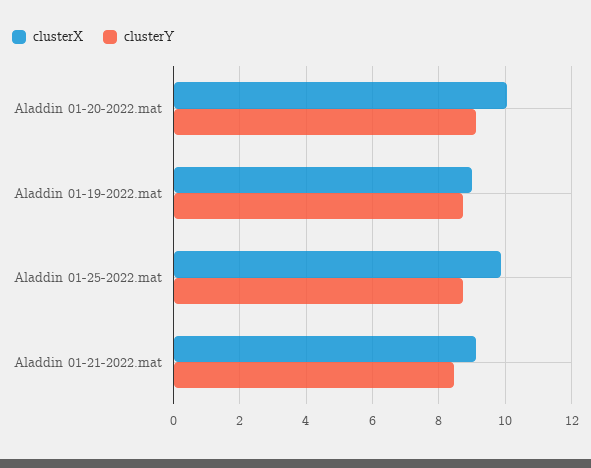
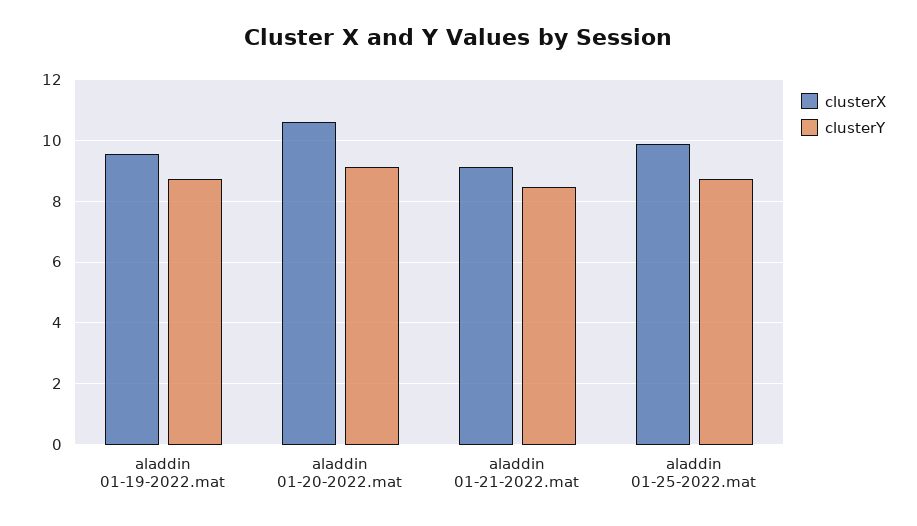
  {
    "clusterX": {
-     "Aladdin 01-20-2022.mat": 10,
+     "Aladdin 01-20-2022.mat": 10.6,
-     "Aladdin 01-19-2022.mat": 9,
+     "Aladdin 01-19-2022.mat": 9.6,
      "Aladdin 01-25-2022.mat": 9.8,
      "Aladdin 01-21-2022.mat": 9.2
    },
    "clusterY": {
      "Aladdin 01-20-2022.mat": 9.2,
      "Aladdin 01-19-2022.mat": 8.8,
      "Aladdin 01-25-2022.mat": 8.8,
      "Aladdin 01-21-2022.mat": 8.4
    }
  }

